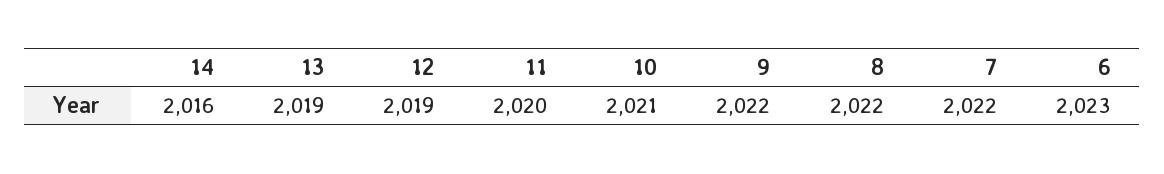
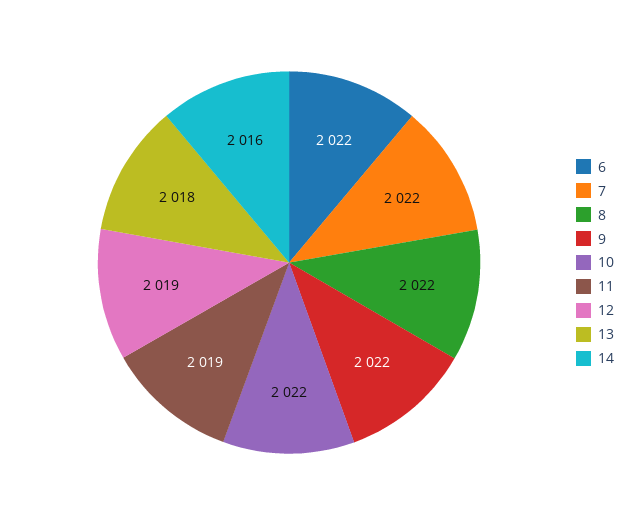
  {
    "14": 2016,
-   "13": 2019,
+   "13": 2018,
    "12": 2019,
-   "11": 2020,
+   "11": 2019,
-   "10": 2021,
+   "10": 2022,
    "9": 2022,
    "8": 2022,
    "7": 2022,
-   "6": 2023
+   "6": 2022
  }

